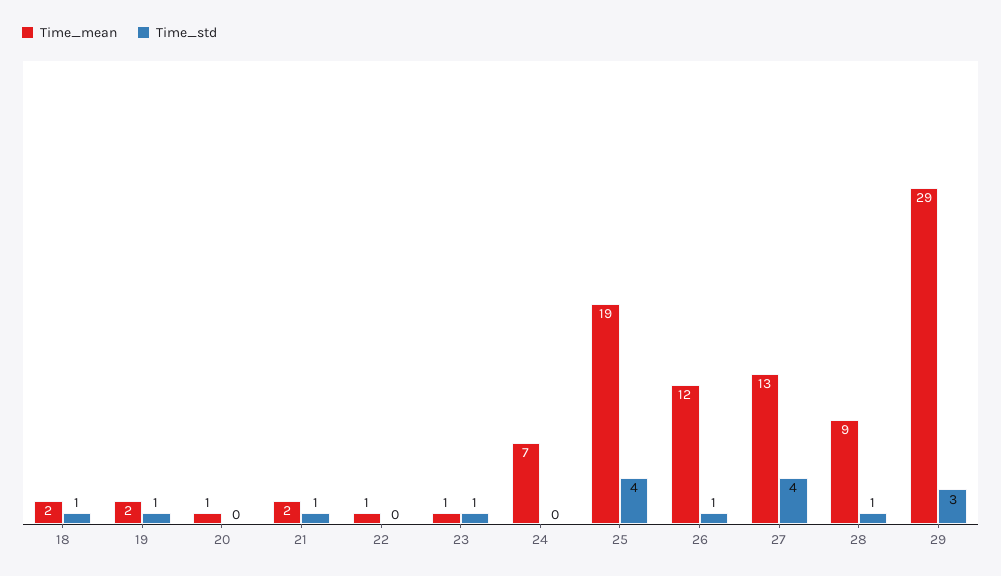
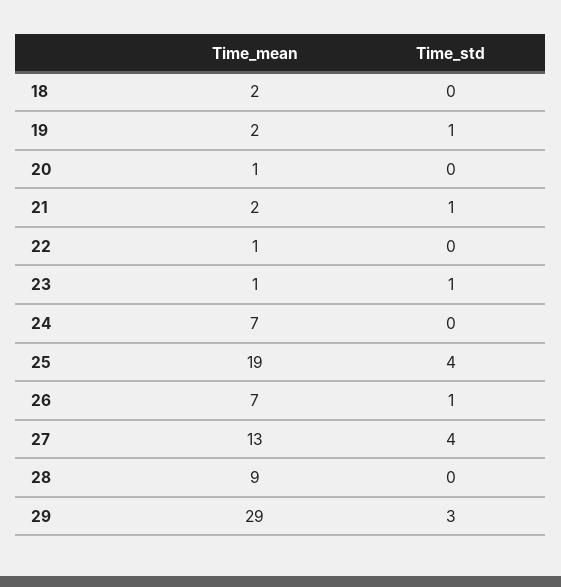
  {
    "Time_mean": {
      "18": 2,
      "19": 2,
      "20": 1,
      "21": 2,
      "22": 1,
      "23": 1,
      "24": 7,
      "25": 19,
-     "26": 12,
+     "26": 7,
      "27": 13,
      "28": 9,
      "29": 29
    },
    "Time_std": {
-     "18": 1,
+     "18": 0,
      "19": 1,
      "20": 0,
      "21": 1,
      "22": 0,
      "23": 1,
      "24": 0,
      "25": 4,
      "26": 1,
      "27": 4,
-     "28": 1,
+     "28": 0,
      "29": 3
    }
  }

